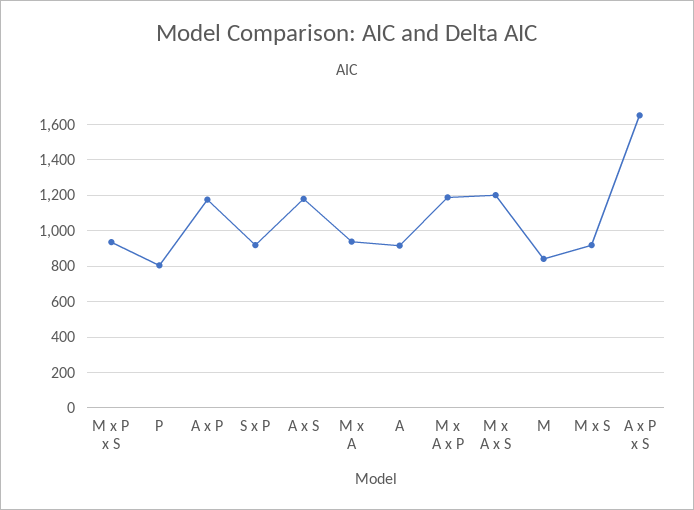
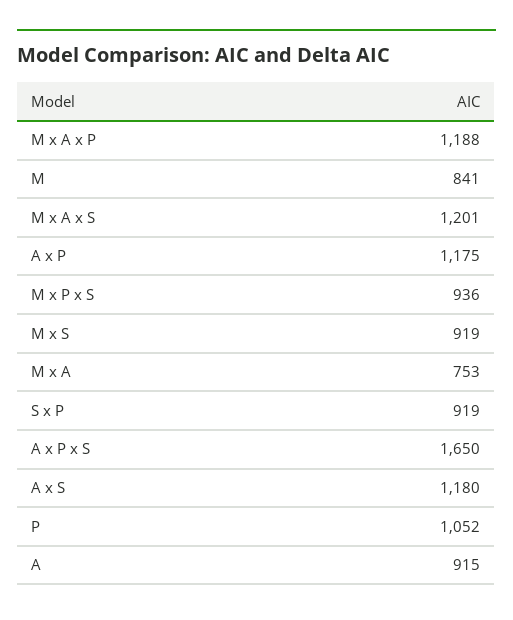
  {
    "M x P x S": 936,
-   "P": 800,
+   "P": 1052,
    "A x P": 1175,
    "S x P": 919,
    "A x S": 1180,
-   "M x A": 950,
+   "M x A": 753,
    "A": 915,
    "M x A x P": 1188,
    "M x A x S": 1201,
    "M": 841,
    "M x S": 919,
    "A x P x S": 1650
  }

